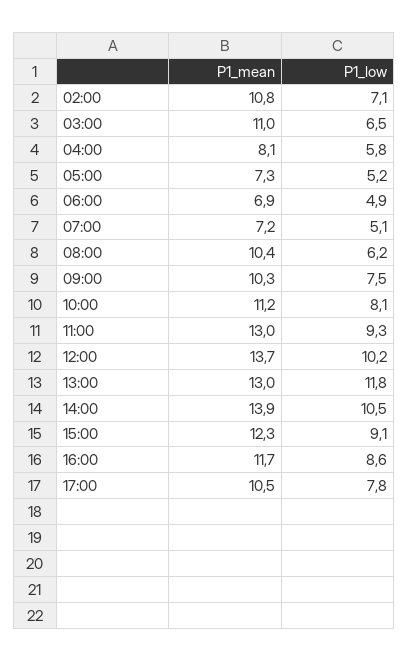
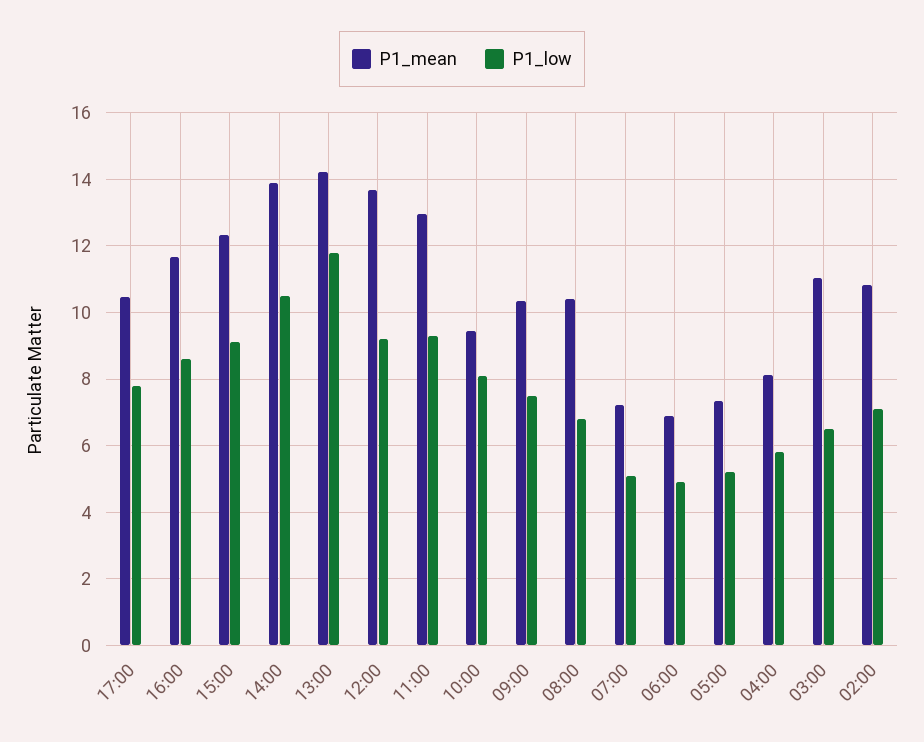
  {
    "P1_mean": {
      "02:00": 10.8,
      "03:00": 11,
      "04:00": 8.1,
      "05:00": 7.3,
      "06:00": 6.9,
      "07:00": 7.2,
      "08:00": 10.4,
      "09:00": 10.3,
-     "10:00": 11.2,
+     "10:00": 9.4,
      "11:00": 13,
      "12:00": 13.7,
-     "13:00": 13,
+     "13:00": 14.2,
      "14:00": 13.9,
      "15:00": 12.3,
      "16:00": 11.7,
      "17:00": 10.5
    },
    "P1_low": {
      "02:00": 7.1,
      "03:00": 6.5,
      "04:00": 5.8,
      "05:00": 5.2,
      "06:00": 4.9,
      "07:00": 5.1,
-     "08:00": 6.2,
+     "08:00": 6.8,
      "09:00": 7.5,
      "10:00": 8.1,
      "11:00": 9.3,
-     "12:00": 10.2,
+     "12:00": 9.2,
      "13:00": 11.8,
      "14:00": 10.5,
      "15:00": 9.1,
      "16:00": 8.6,
      "17:00": 7.8
    }
  }

